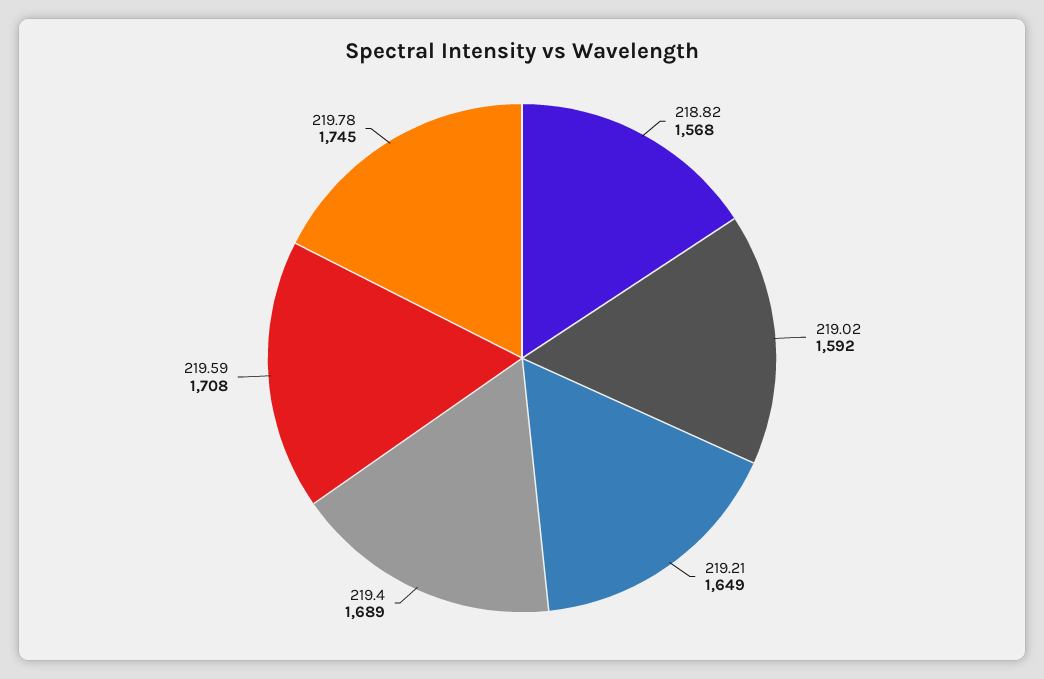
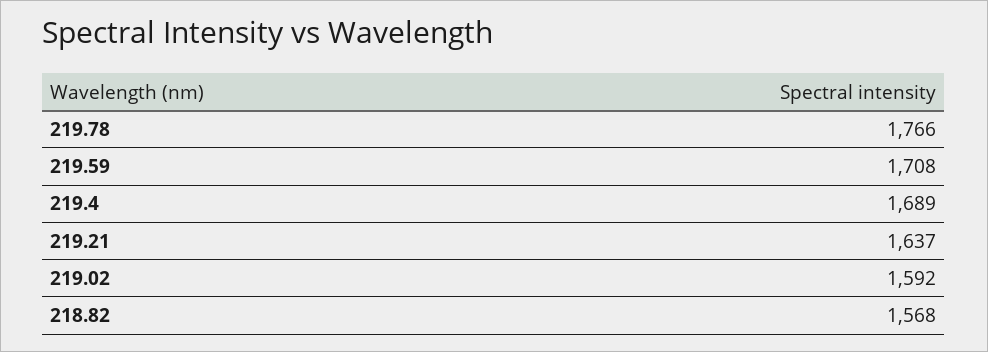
  {
    "218.82": 1568,
    "219.02": 1592,
-   "219.21": 1649,
+   "219.21": 1637,
    "219.4": 1689,
    "219.59": 1708,
-   "219.78": 1745
+   "219.78": 1766
  }

